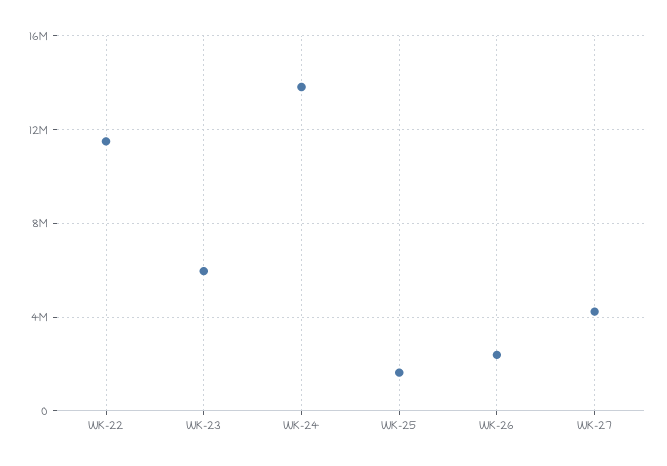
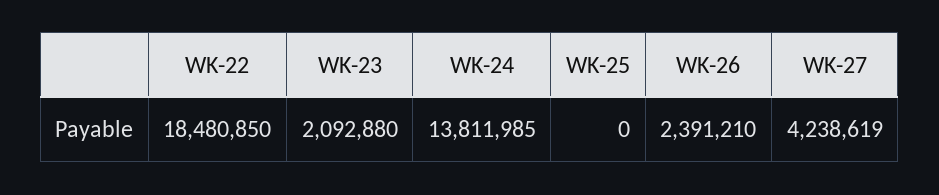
  {
-   "WK-22": 11500000,
+   "WK-22": 18480850,
-   "WK-23": 6000000,
+   "WK-23": 2092880,
    "WK-24": 13811985,
-   "WK-25": 1500000,
+   "WK-25": 0,
    "WK-26": 2391210,
    "WK-27": 4238619
  }

